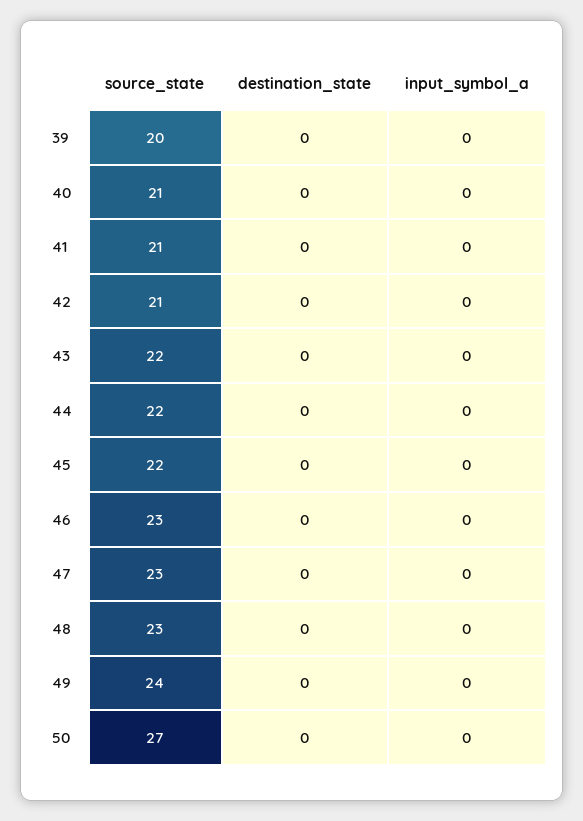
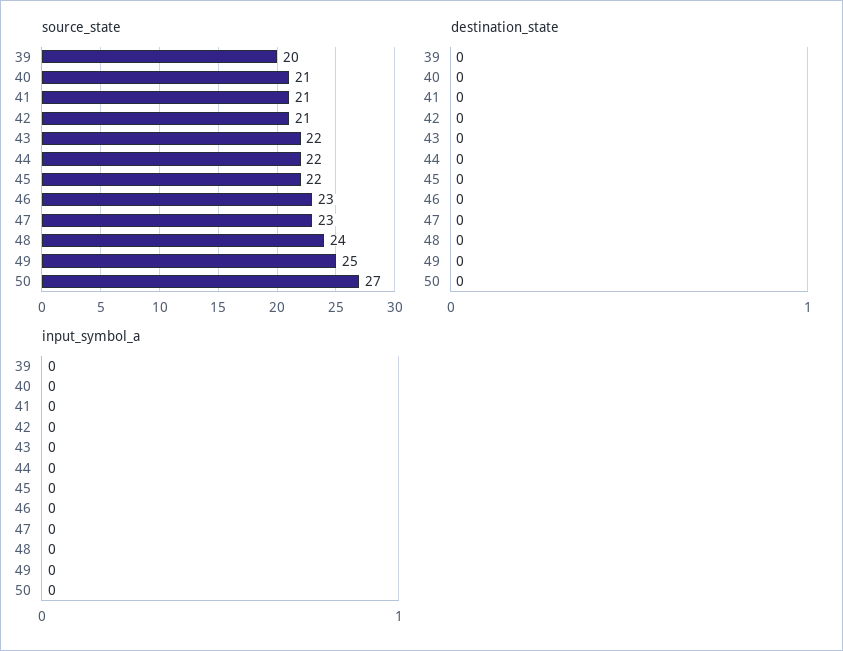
  {
    "source_state": {
      "39": 20,
      "40": 21,
      "41": 21,
      "42": 21,
      "43": 22,
      "44": 22,
      "45": 22,
      "46": 23,
      "47": 23,
-     "48": 23,
+     "48": 24,
-     "49": 24,
+     "49": 25,
      "50": 27
    },
    "destination_state": {
      "39": 0,
      "40": 0,
      "41": 0,
      "42": 0,
      "43": 0,
      "44": 0,
      "45": 0,
      "46": 0,
      "47": 0,
      "48": 0,
      "49": 0,
      "50": 0
    },
    "input_symbol_a": {
      "39": 0,
      "40": 0,
      "41": 0,
      "42": 0,
      "43": 0,
      "44": 0,
      "45": 0,
      "46": 0,
      "47": 0,
      "48": 0,
      "49": 0,
      "50": 0
    }
  }

